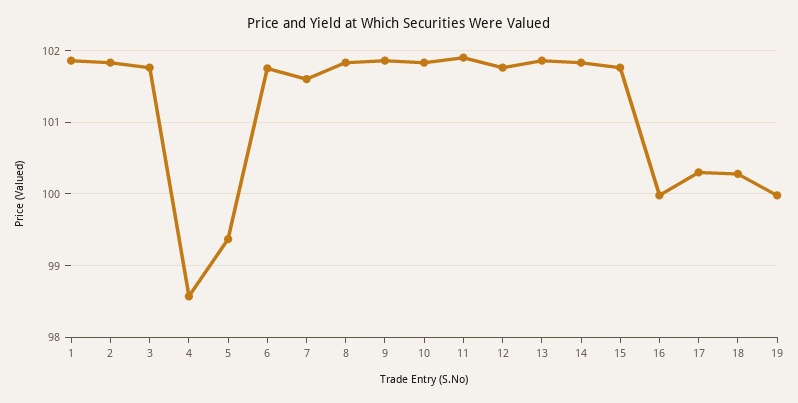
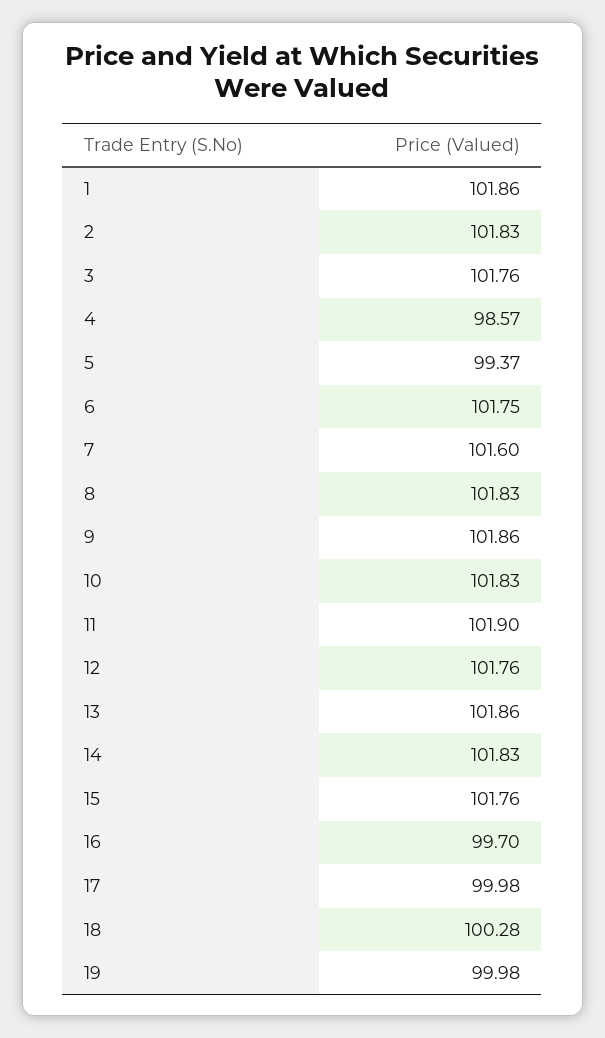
  {
    "1": 101.86,
    "2": 101.83,
    "3": 101.76,
    "4": 98.57,
    "5": 99.37,
    "6": 101.75,
    "7": 101.6,
    "8": 101.83,
    "9": 101.86,
    "10": 101.83,
    "11": 101.9,
    "12": 101.76,
    "13": 101.86,
    "14": 101.83,
    "15": 101.76,
-   "16": 100,
+   "16": 99.7,
-   "17": 100.3,
+   "17": 99.98,
    "18": 100.28,
    "19": 99.98
  }

